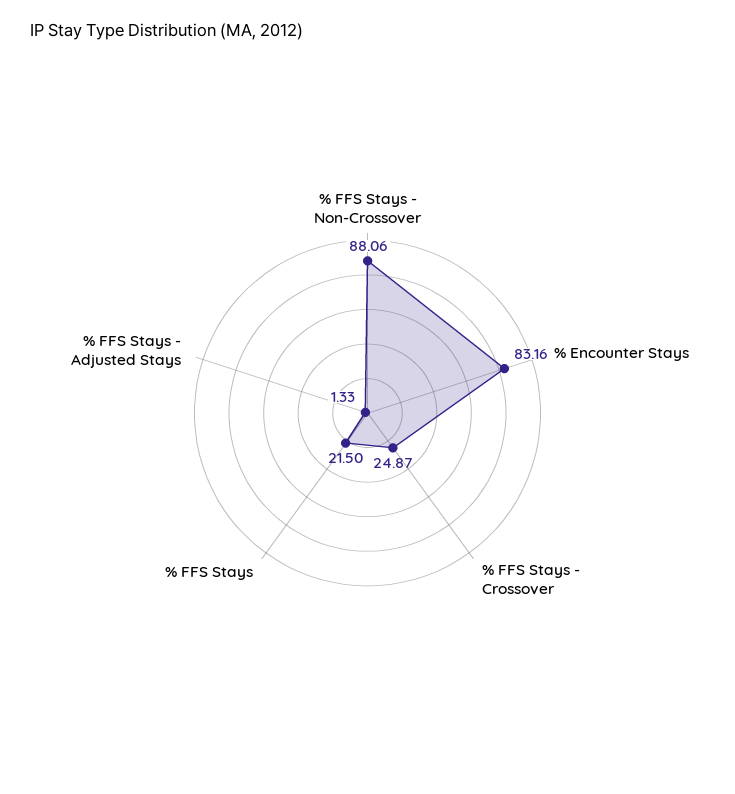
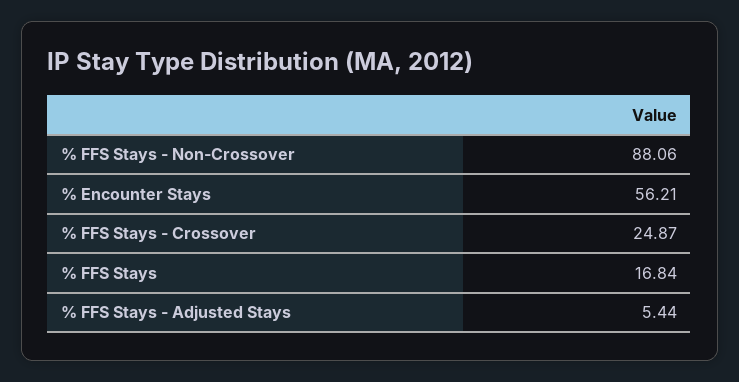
  {
    "% FFS Stays - Non-Crossover": 88.06,
-   "% Encounter Stays": 83.16,
+   "% Encounter Stays": 56.21,
    "% FFS Stays - Crossover": 24.87,
-   "% FFS Stays": 21.5,
+   "% FFS Stays": 16.84,
-   "% FFS Stays - Adjusted Stays": 1.33
+   "% FFS Stays - Adjusted Stays": 5.44
  }

